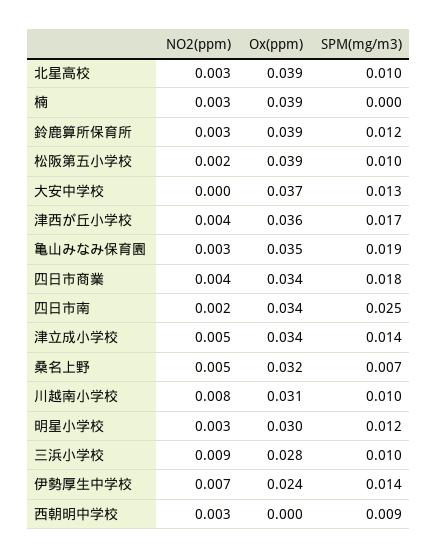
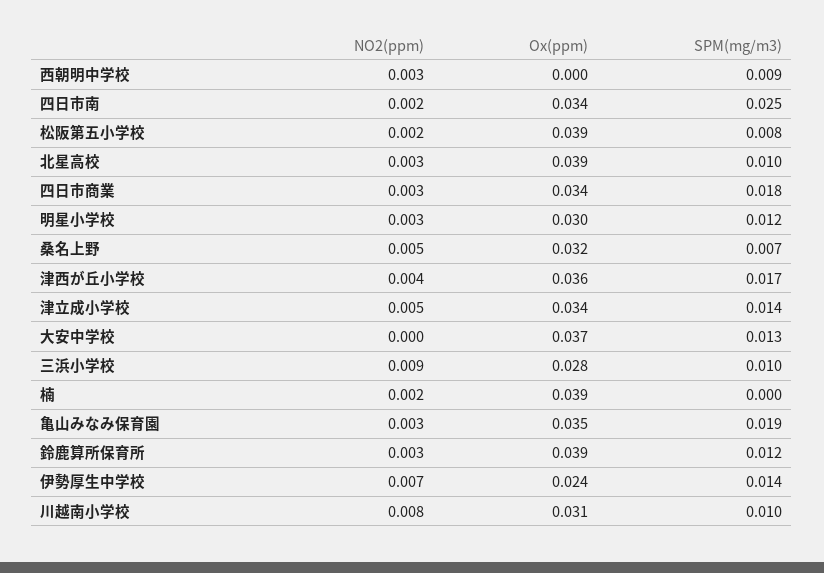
  {
    "NO2(ppm)": {
      "北星高校": 0.003,
-     "楠": 0.003,
+     "楠": 0.002,
      "鈴鹿算所保育所": 0.003,
      "松阪第五小学校": 0.002,
      "大安中学校": 0,
      "津西が丘小学校": 0.004,
      "亀山みなみ保育園": 0.003,
-     "四日市商業": 0.004,
+     "四日市商業": 0.003,
      "四日市南": 0.002,
      "津立成小学校": 0.005,
      "桑名上野": 0.005,
      "川越南小学校": 0.008,
      "明星小学校": 0.003,
      "三浜小学校": 0.009,
      "伊勢厚生中学校": 0.007,
      "西朝明中学校": 0.003
    },
    "Ox(ppm)": {
      "北星高校": 0.039,
      "楠": 0.039,
      "鈴鹿算所保育所": 0.039,
      "松阪第五小学校": 0.039,
      "大安中学校": 0.037,
      "津西が丘小学校": 0.036,
      "亀山みなみ保育園": 0.035,
      "四日市商業": 0.034,
      "四日市南": 0.034,
      "津立成小学校": 0.034,
      "桑名上野": 0.032,
      "川越南小学校": 0.031,
      "明星小学校": 0.03,
      "三浜小学校": 0.028,
      "伊勢厚生中学校": 0.024,
      "西朝明中学校": 0
    },
    "SPM(mg/m3)": {
      "北星高校": 0.01,
      "楠": 0,
      "鈴鹿算所保育所": 0.012,
-     "松阪第五小学校": 0.01,
+     "松阪第五小学校": 0.008,
      "大安中学校": 0.013,
      "津西が丘小学校": 0.017,
      "亀山みなみ保育園": 0.019,
      "四日市商業": 0.018,
      "四日市南": 0.025,
      "津立成小学校": 0.014,
      "桑名上野": 0.007,
      "川越南小学校": 0.01,
      "明星小学校": 0.012,
      "三浜小学校": 0.01,
      "伊勢厚生中学校": 0.014,
      "西朝明中学校": 0.009
    }
  }

